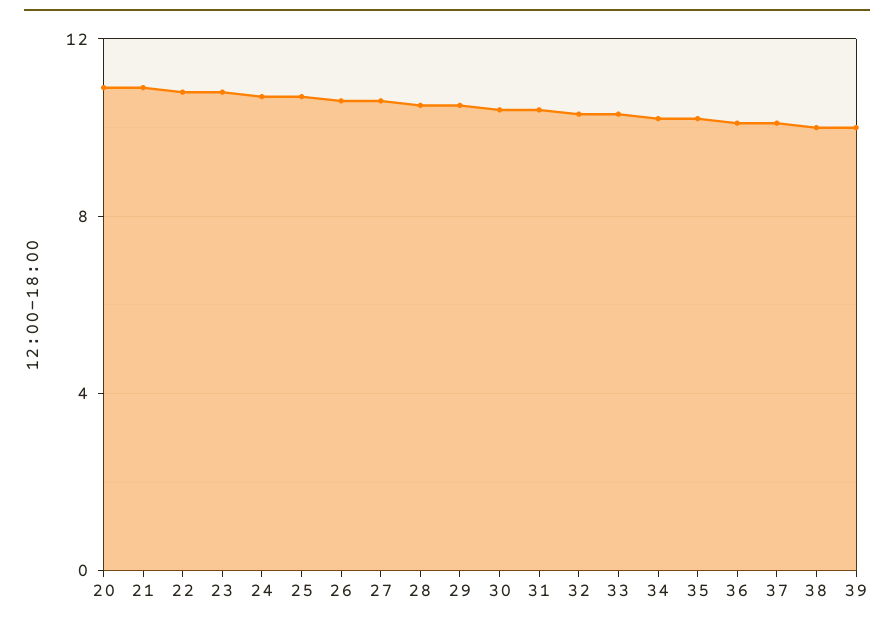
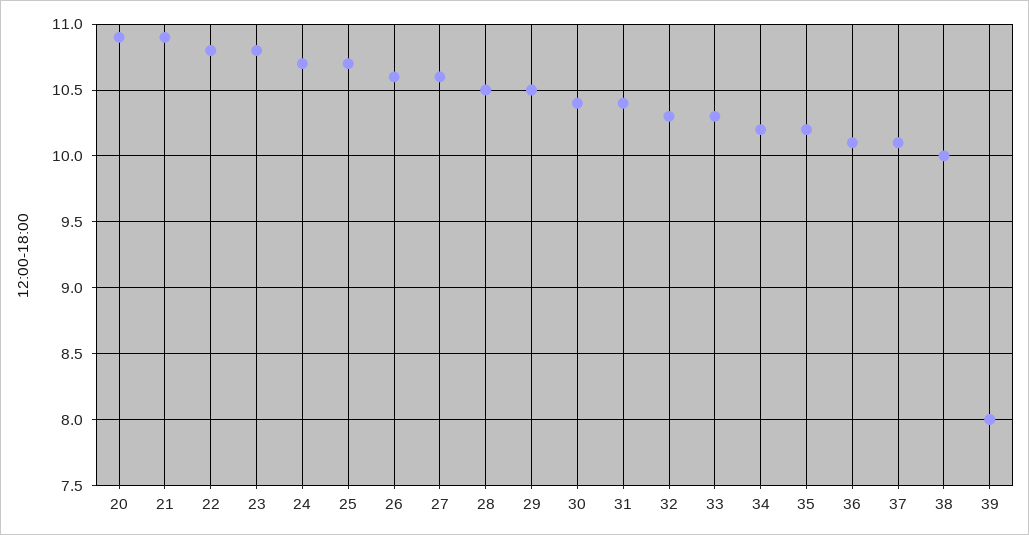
  {
    "20": 10.9,
    "21": 10.9,
    "22": 10.8,
    "23": 10.8,
    "24": 10.7,
    "25": 10.7,
    "26": 10.6,
    "27": 10.6,
    "28": 10.5,
    "29": 10.5,
    "30": 10.4,
    "31": 10.4,
    "32": 10.3,
    "33": 10.3,
    "34": 10.2,
    "35": 10.2,
    "36": 10.1,
    "37": 10.1,
    "38": 10,
-   "39": 10
+   "39": 8
  }

